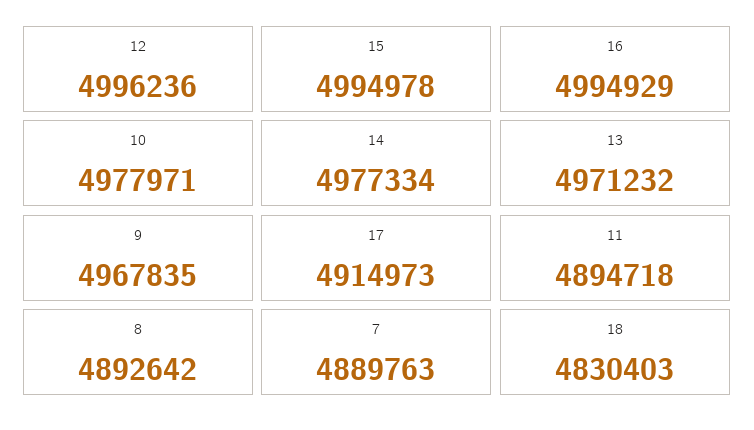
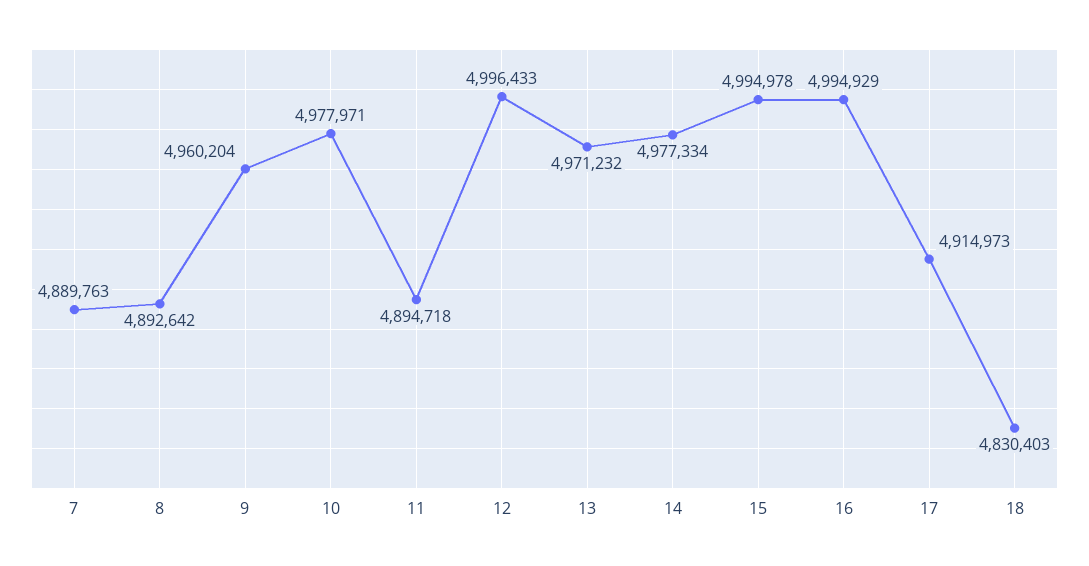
  {
-   "12": 4996236,
+   "12": 4996433,
    "15": 4994978,
    "16": 4994929,
    "10": 4977971,
    "14": 4977334,
    "13": 4971232,
-   "9": 4967835,
+   "9": 4960204,
    "17": 4914973,
    "11": 4894718,
    "8": 4892642,
    "7": 4889763,
    "18": 4830403
  }

